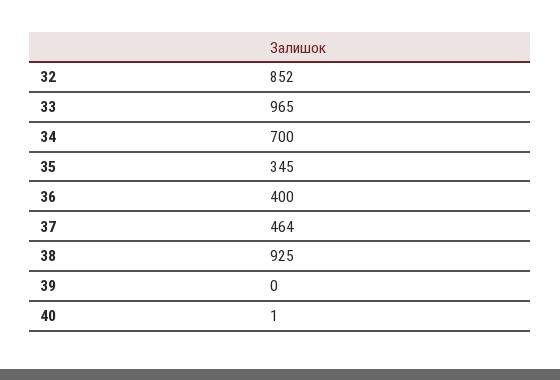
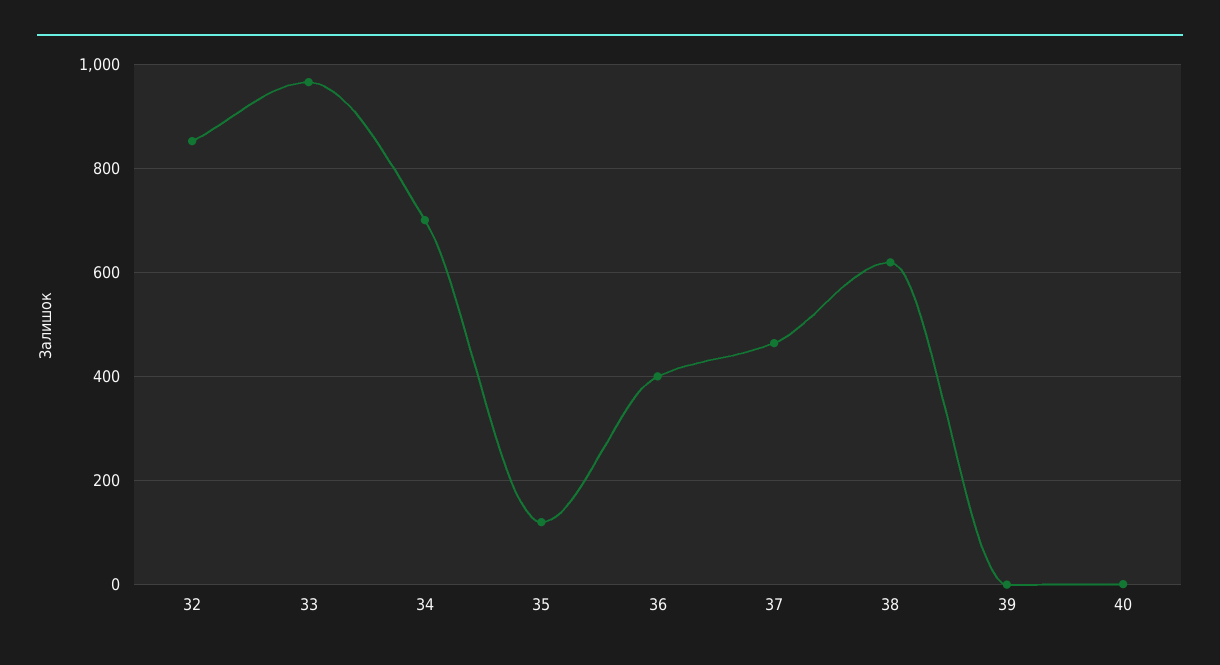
  {
    "32": 852,
    "33": 965,
    "34": 700,
-   "35": 345,
+   "35": 120,
    "36": 400,
    "37": 464,
-   "38": 925,
+   "38": 620,
    "39": 0,
    "40": 1
  }

